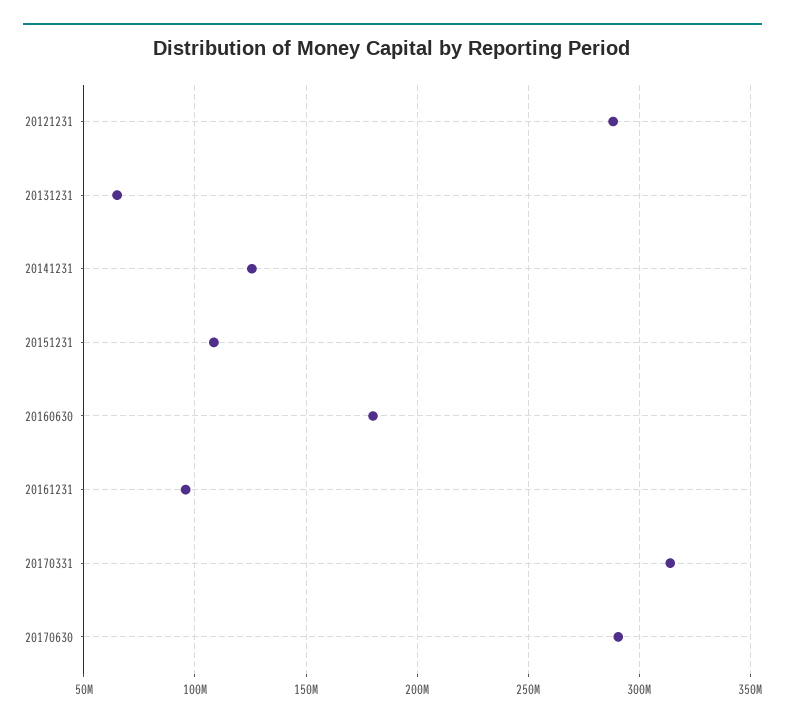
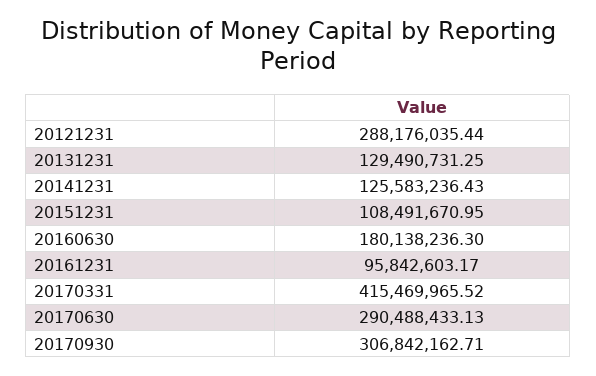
  {
    "20121231": 288176035.44,
-   "20131231": 65000000,
+   "20131231": 129490731.25,
    "20141231": 125583236.43,
    "20151231": 108491670.95,
    "20160630": 180138236.3,
    "20161231": 95842603.17,
-   "20170331": 315000000,
+   "20170331": 415469965.52,
-   "20170630": 290488433.13
+   "20170630": 290488433.13,
+   "20170930": 306842162.71
  }

